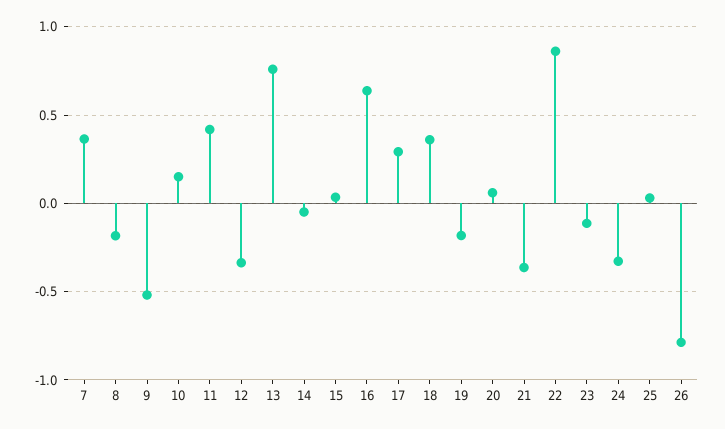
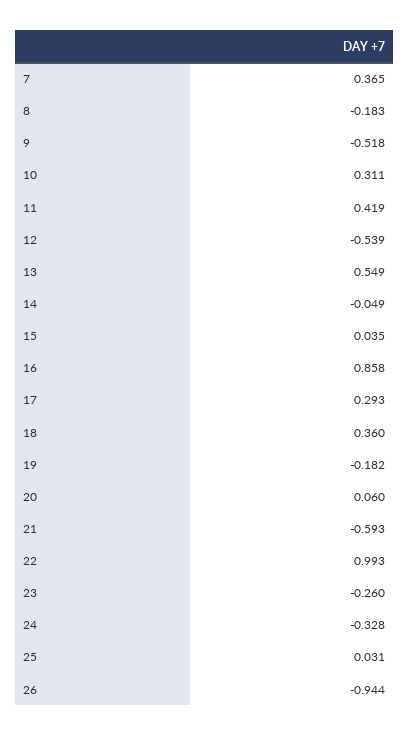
  {
    "7": 0.365,
    "8": -0.183,
    "9": -0.518,
-   "10": 0.15,
+   "10": 0.311,
    "11": 0.419,
-   "12": -0.35,
+   "12": -0.539,
-   "13": 0.75,
+   "13": 0.549,
    "14": -0.049,
    "15": 0.035,
-   "16": 0.65,
+   "16": 0.858,
    "17": 0.293,
    "18": 0.36,
    "19": -0.182,
    "20": 0.06,
-   "21": -0.35,
+   "21": -0.593,
-   "22": 0.85,
+   "22": 0.993,
-   "23": -0.1,
+   "23": -0.26,
    "24": -0.328,
    "25": 0.031,
-   "26": -0.8
+   "26": -0.944
  }

